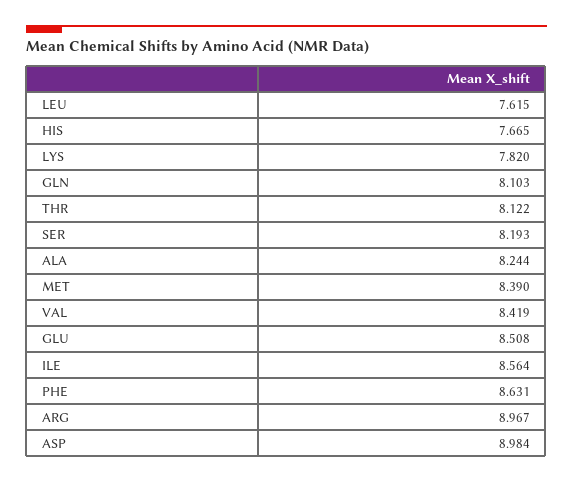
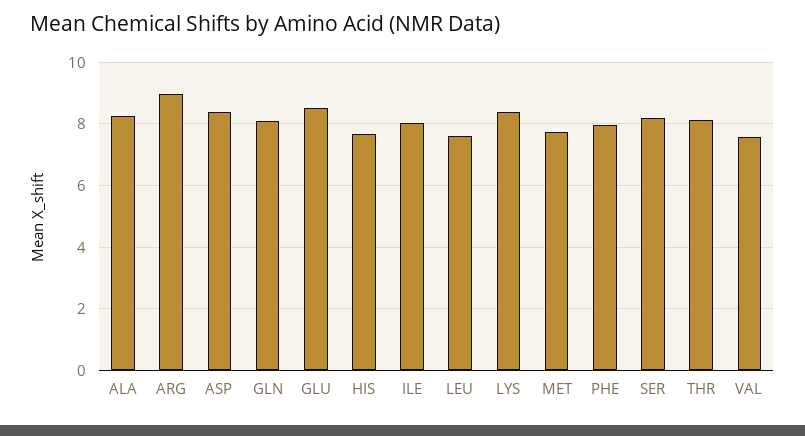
  {
    "LEU": 7.615,
    "HIS": 7.665,
-   "LYS": 7.82,
+   "LYS": 8.4,
    "GLN": 8.103,
    "THR": 8.122,
    "SER": 8.193,
    "ALA": 8.244,
-   "MET": 8.39,
+   "MET": 7.8,
-   "VAL": 8.419,
+   "VAL": 7.6,
    "GLU": 8.508,
-   "ILE": 8.564,
+   "ILE": 8,
-   "PHE": 8.631,
+   "PHE": 8,
    "ARG": 8.967,
-   "ASP": 8.984
+   "ASP": 8.4
  }

